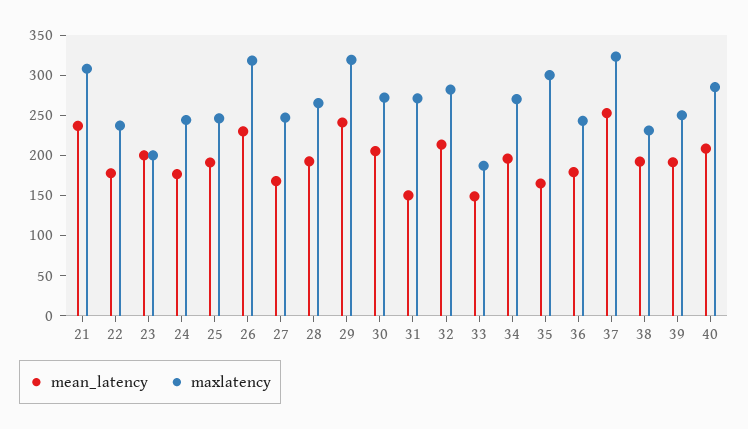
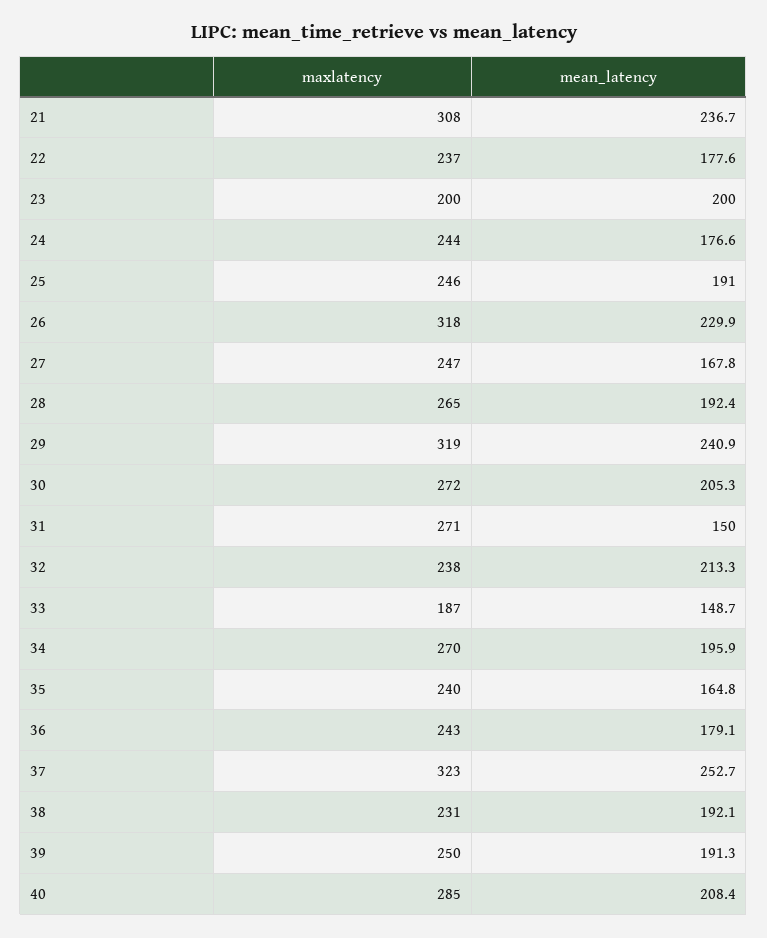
  {
    "mean_latency": {
      "21": 236.7,
      "22": 177.6,
      "23": 200,
      "24": 176.6,
      "25": 191,
      "26": 229.9,
      "27": 167.8,
      "28": 192.4,
      "29": 240.9,
      "30": 205.3,
      "31": 150,
      "32": 213.3,
      "33": 148.7,
      "34": 195.9,
      "35": 164.8,
      "36": 179.1,
      "37": 252.7,
      "38": 192.1,
      "39": 191.3,
      "40": 208.4
    },
    "maxlatency": {
      "21": 308,
      "22": 237,
      "23": 200,
      "24": 244,
      "25": 246,
      "26": 318,
      "27": 247,
      "28": 265,
      "29": 319,
      "30": 272,
      "31": 271,
-     "32": 280,
+     "32": 238,
      "33": 187,
      "34": 270,
-     "35": 300,
+     "35": 240,
      "36": 243,
      "37": 323,
      "38": 231,
      "39": 250,
      "40": 285
    }
  }

